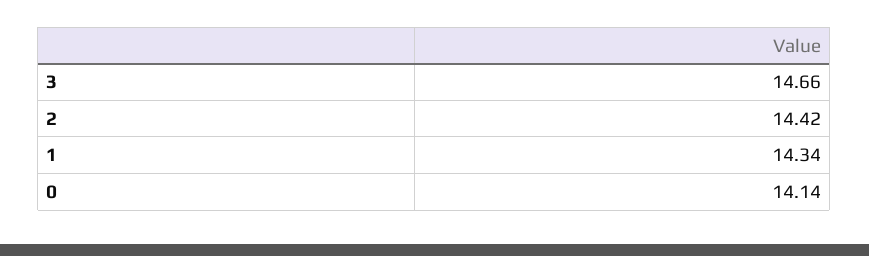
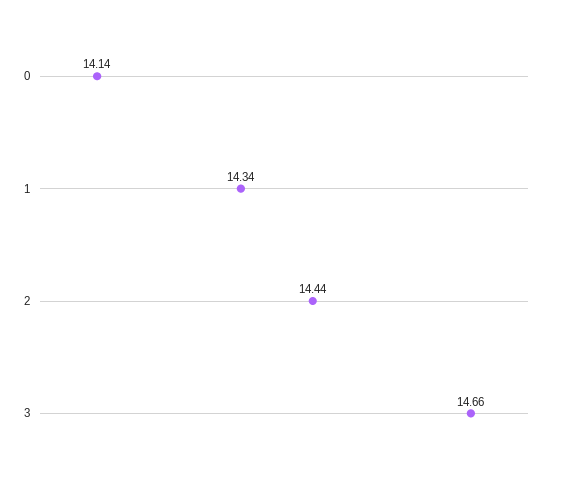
  {
    "3": 14.66,
-   "2": 14.42,
+   "2": 14.44,
    "1": 14.34,
    "0": 14.14
  }

